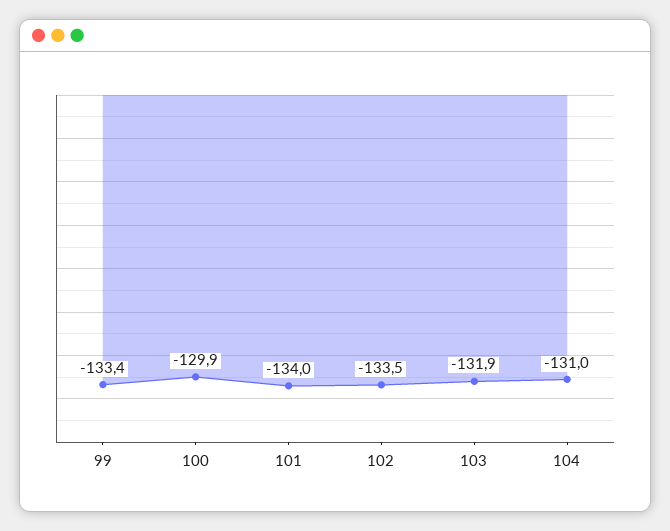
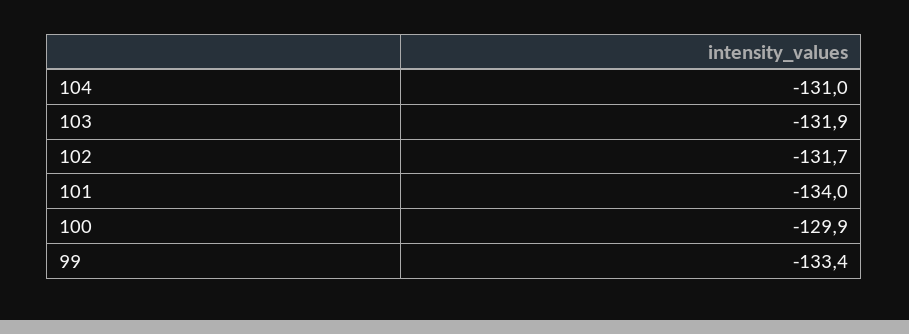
  {
    "99": -133.4,
    "100": -129.9,
    "101": -134,
-   "102": -133.5,
+   "102": -131.7,
    "103": -131.9,
    "104": -131
  }

